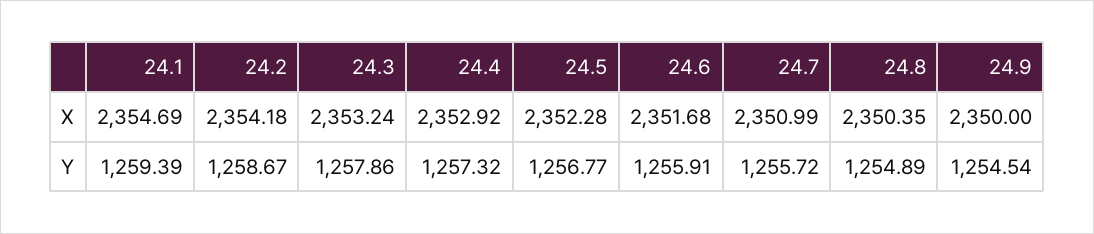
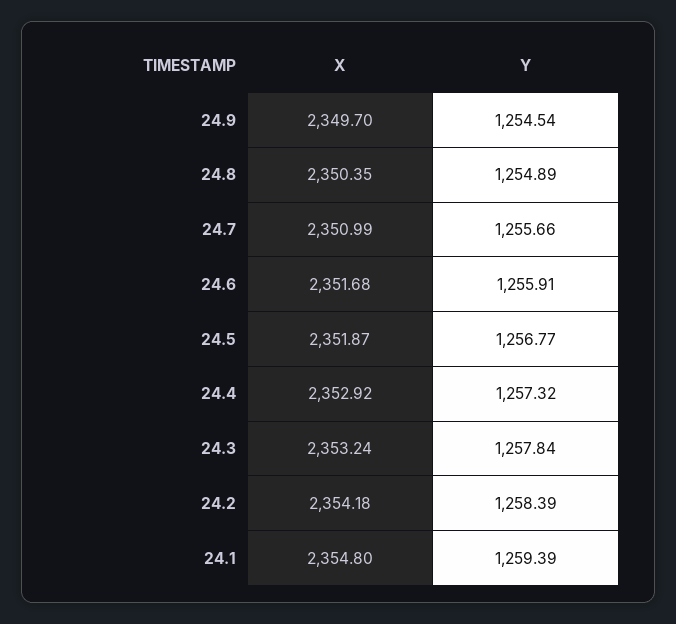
  {
    "24.1": {
-     "X": 2354.69,
+     "X": 2354.8,
      "Y": 1259.39
    },
    "24.2": {
      "X": 2354.18,
-     "Y": 1258.67
+     "Y": 1258.39
    },
    "24.3": {
      "X": 2353.24,
-     "Y": 1257.86
+     "Y": 1257.84
    },
    "24.4": {
      "X": 2352.92,
      "Y": 1257.32
    },
    "24.5": {
-     "X": 2352.28,
+     "X": 2351.87,
      "Y": 1256.77
    },
    "24.6": {
      "X": 2351.68,
      "Y": 1255.91
    },
    "24.7": {
      "X": 2350.99,
-     "Y": 1255.72
+     "Y": 1255.66
    },
    "24.8": {
      "X": 2350.35,
      "Y": 1254.89
    },
    "24.9": {
-     "X": 2350,
+     "X": 2349.7,
      "Y": 1254.54
    }
  }

